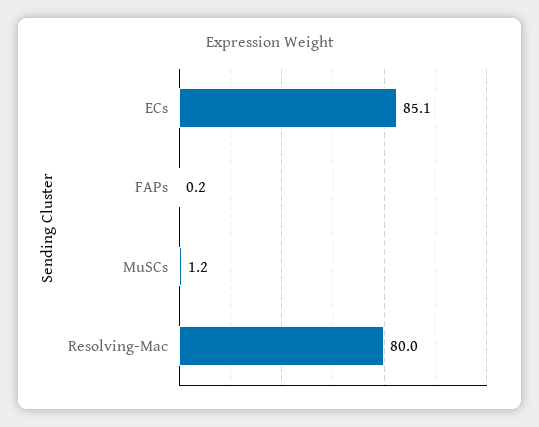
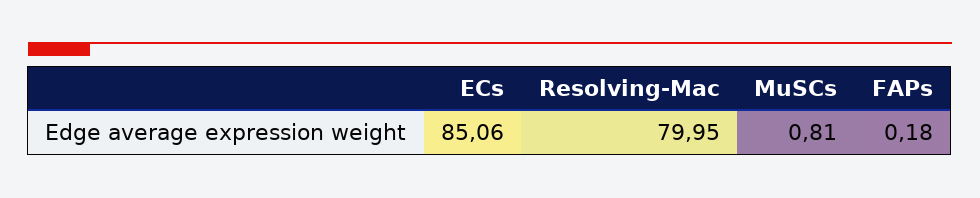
  {
    "ECs": 85.06,
    "FAPs": 0.18,
-   "MuSCs": 1.2,
+   "MuSCs": 0.81,
    "Resolving-Mac": 79.95
  }

